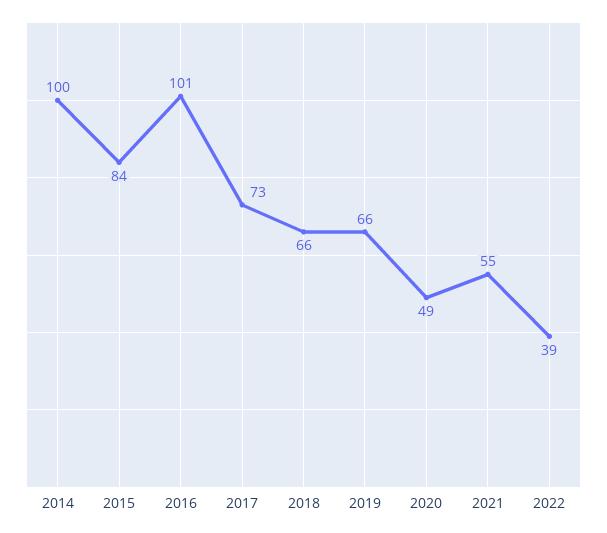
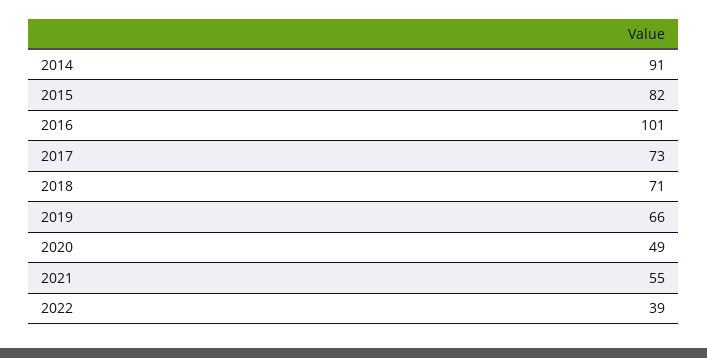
  {
-   "2014": 100,
+   "2014": 91,
-   "2015": 84,
+   "2015": 82,
    "2016": 101,
    "2017": 73,
-   "2018": 66,
+   "2018": 71,
    "2019": 66,
    "2020": 49,
    "2021": 55,
    "2022": 39
  }

